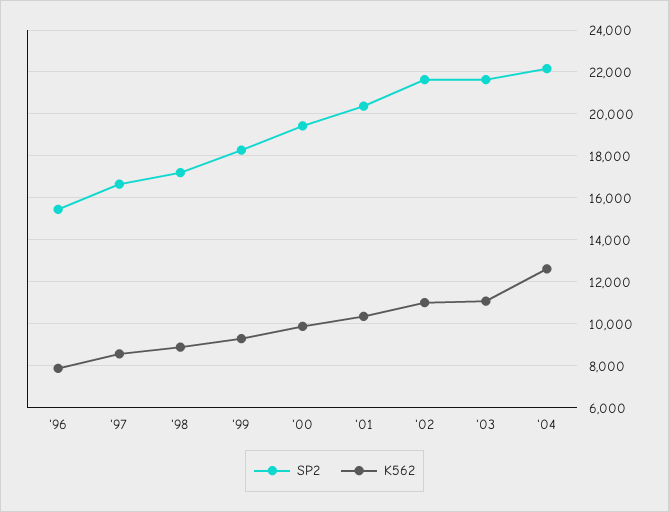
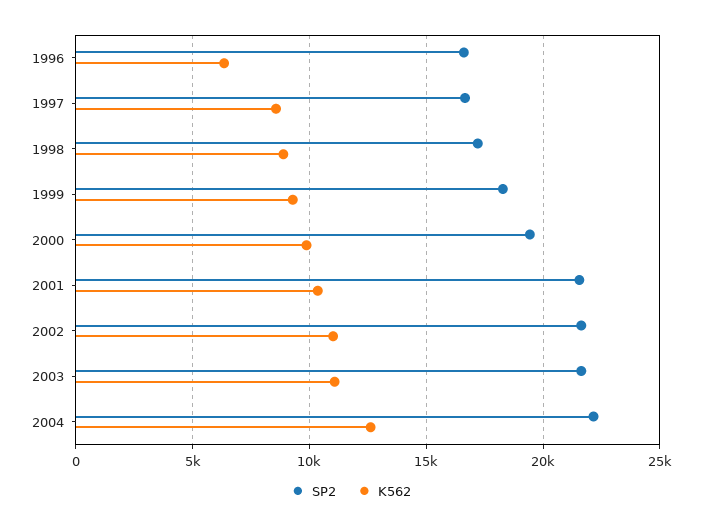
  {
    "SP2": {
-     "'96": 15500,
+     "'96": 16500,
      "'97": 16500,
      "'98": 17000,
      "'99": 18500,
      "'00": 19500,
-     "'01": 20500,
+     "'01": 21500,
      "'02": 21500,
      "'03": 21500,
      "'04": 22000
    },
    "K562": {
-     "'96": 8000,
+     "'96": 6500,
      "'97": 8500,
      "'98": 9000,
      "'99": 9500,
      "'00": 10000,
      "'01": 10500,
      "'02": 11000,
      "'03": 11000,
      "'04": 12500
    }
  }

